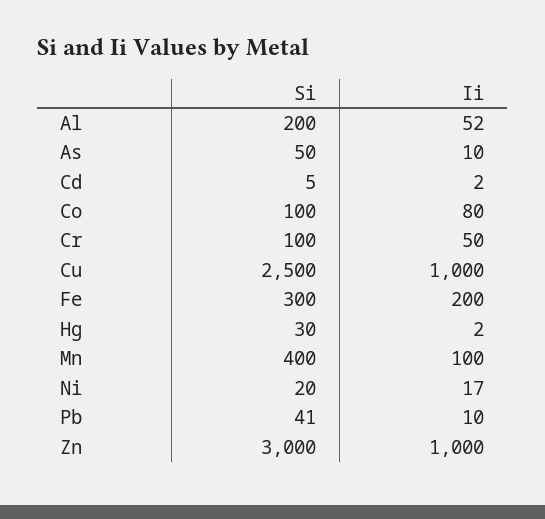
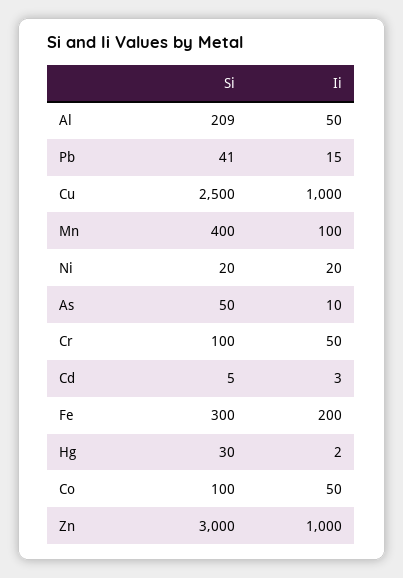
  {
    "Si": {
-     "Al": 200,
+     "Al": 209,
      "As": 50,
      "Cd": 5,
      "Co": 100,
      "Cr": 100,
      "Cu": 2500,
      "Fe": 300,
      "Hg": 30,
      "Mn": 400,
      "Ni": 20,
      "Pb": 41,
      "Zn": 3000
    },
    "Ii": {
-     "Al": 52,
+     "Al": 50,
      "As": 10,
-     "Cd": 2,
+     "Cd": 3,
-     "Co": 80,
+     "Co": 50,
      "Cr": 50,
      "Cu": 1000,
      "Fe": 200,
      "Hg": 2,
      "Mn": 100,
-     "Ni": 17,
+     "Ni": 20,
-     "Pb": 10,
+     "Pb": 15,
      "Zn": 1000
    }
  }

